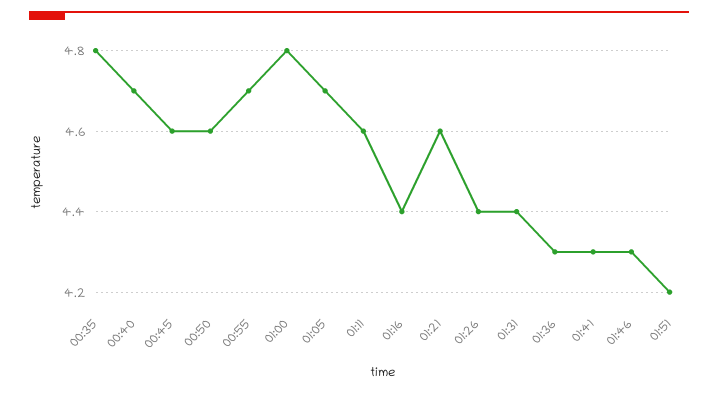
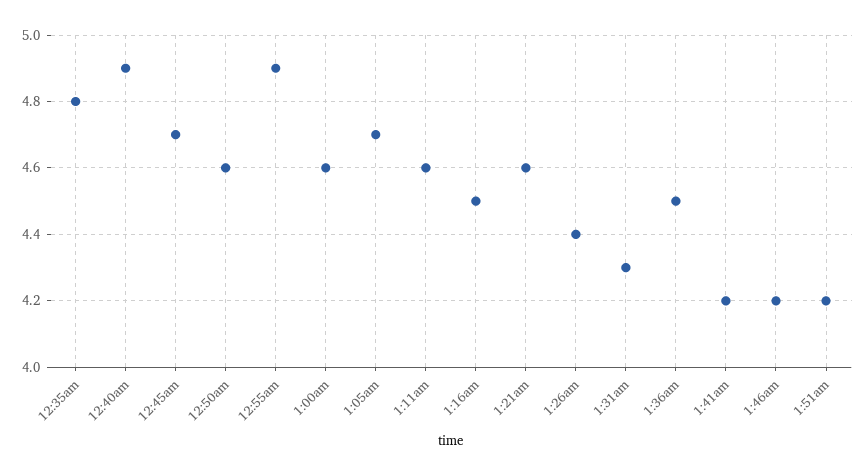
  {
    "00:35": 4.8,
-   "00:40": 4.7,
+   "00:40": 4.9,
-   "00:45": 4.6,
+   "00:45": 4.7,
    "00:50": 4.6,
-   "00:55": 4.7,
+   "00:55": 4.9,
-   "01:00": 4.8,
+   "01:00": 4.6,
    "01:05": 4.7,
    "01:11": 4.6,
-   "01:16": 4.4,
+   "01:16": 4.5,
    "01:21": 4.6,
    "01:26": 4.4,
-   "01:31": 4.4,
+   "01:31": 4.3,
-   "01:36": 4.3,
+   "01:36": 4.5,
-   "01:41": 4.3,
+   "01:41": 4.2,
-   "01:46": 4.3,
+   "01:46": 4.2,
    "01:51": 4.2
  }

